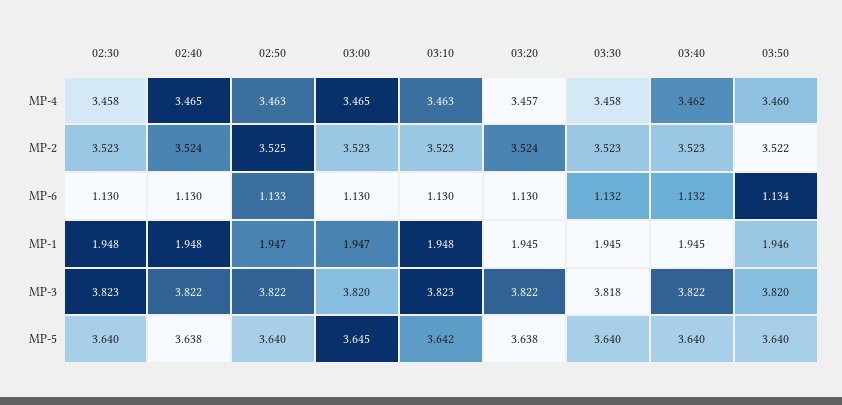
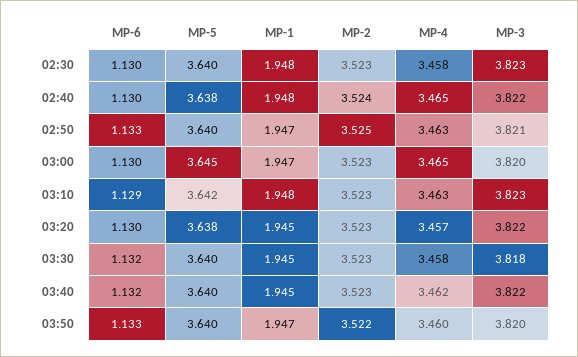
  {
    "02:30": {
      "MP-4": 3.458,
      "MP-2": 3.523,
      "MP-6": 1.13,
      "MP-1": 1.948,
      "MP-3": 3.823,
      "MP-5": 3.64
    },
    "02:40": {
      "MP-4": 3.465,
      "MP-2": 3.524,
      "MP-6": 1.13,
      "MP-1": 1.948,
      "MP-3": 3.822,
      "MP-5": 3.638
    },
    "02:50": {
      "MP-4": 3.463,
      "MP-2": 3.525,
      "MP-6": 1.133,
      "MP-1": 1.947,
-     "MP-3": 3.822,
+     "MP-3": 3.821,
      "MP-5": 3.64
    },
    "03:00": {
      "MP-4": 3.465,
      "MP-2": 3.523,
      "MP-6": 1.13,
      "MP-1": 1.947,
      "MP-3": 3.82,
      "MP-5": 3.645
    },
    "03:10": {
      "MP-4": 3.463,
      "MP-2": 3.523,
-     "MP-6": 1.13,
+     "MP-6": 1.129,
      "MP-1": 1.948,
      "MP-3": 3.823,
      "MP-5": 3.642
    },
    "03:20": {
      "MP-4": 3.457,
-     "MP-2": 3.524,
+     "MP-2": 3.523,
      "MP-6": 1.13,
      "MP-1": 1.945,
      "MP-3": 3.822,
      "MP-5": 3.638
    },
    "03:30": {
      "MP-4": 3.458,
      "MP-2": 3.523,
      "MP-6": 1.132,
      "MP-1": 1.945,
      "MP-3": 3.818,
      "MP-5": 3.64
    },
    "03:40": {
      "MP-4": 3.462,
      "MP-2": 3.523,
      "MP-6": 1.132,
      "MP-1": 1.945,
      "MP-3": 3.822,
      "MP-5": 3.64
    },
    "03:50": {
      "MP-4": 3.46,
      "MP-2": 3.522,
-     "MP-6": 1.134,
+     "MP-6": 1.133,
-     "MP-1": 1.946,
+     "MP-1": 1.947,
      "MP-3": 3.82,
      "MP-5": 3.64
    }
  }

